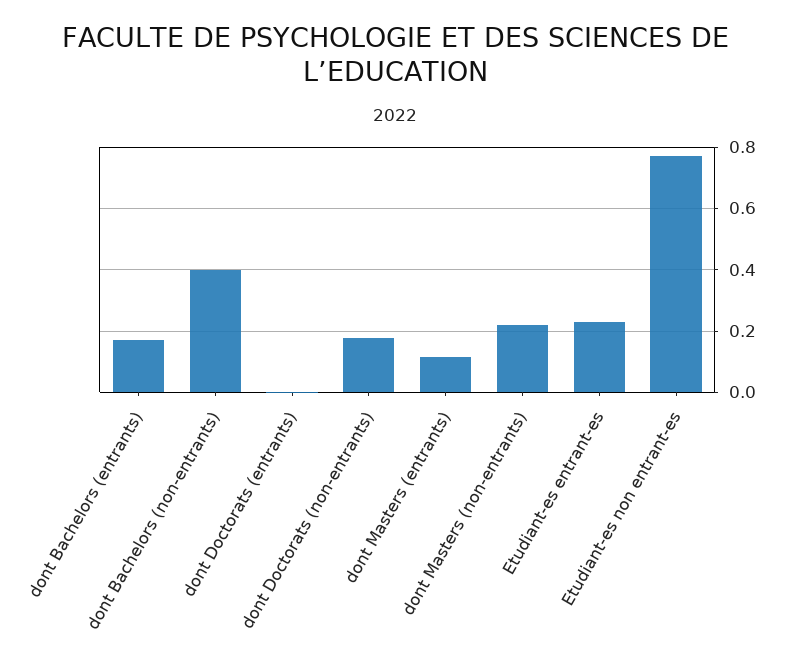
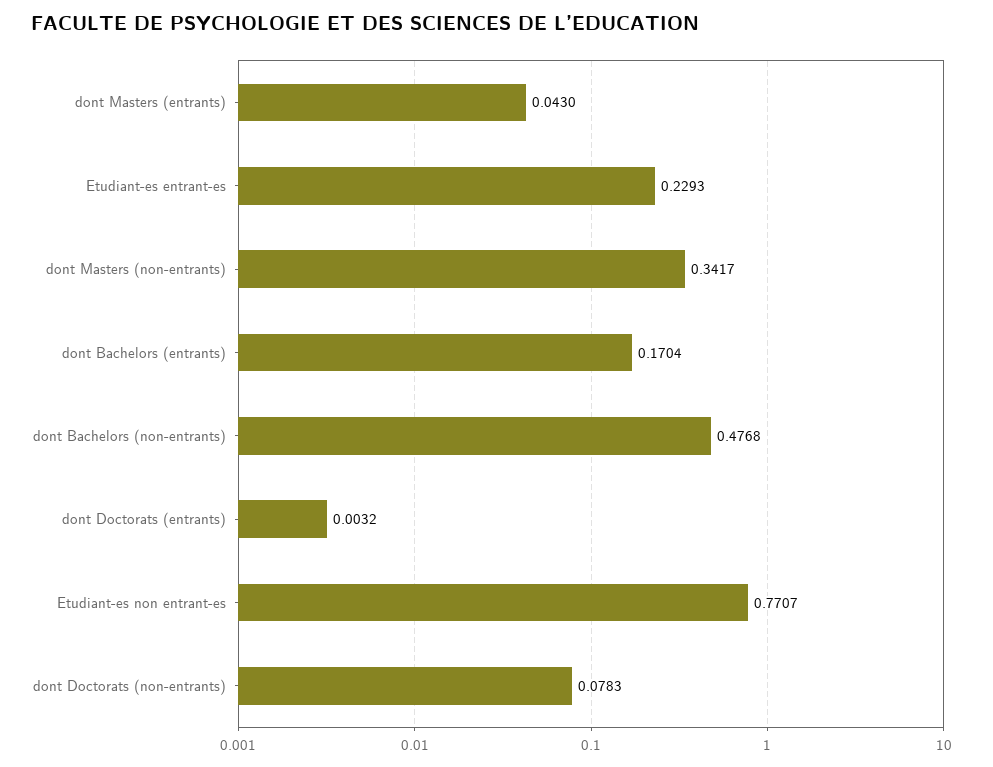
  {
    "dont Bachelors (entrants)": 0.1704,
-   "dont Bachelors (non-entrants)": 0.4,
+   "dont Bachelors (non-entrants)": 0.4768,
    "dont Doctorats (entrants)": 0.0032,
-   "dont Doctorats (non-entrants)": 0.18,
+   "dont Doctorats (non-entrants)": 0.0783,
-   "dont Masters (entrants)": 0.12,
+   "dont Masters (entrants)": 0.043,
-   "dont Masters (non-entrants)": 0.22,
+   "dont Masters (non-entrants)": 0.3417,
    "Etudiant-es entrant-es": 0.2293,
    "Etudiant-es non entrant-es": 0.7707
  }

